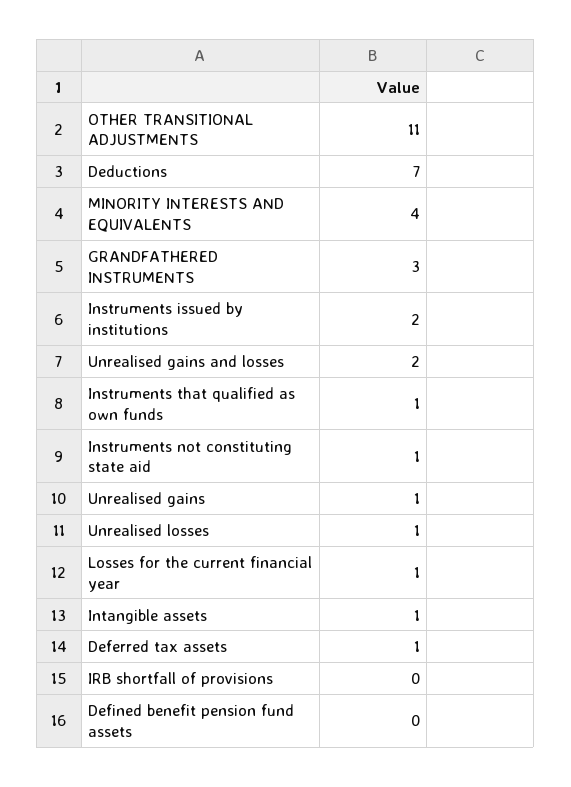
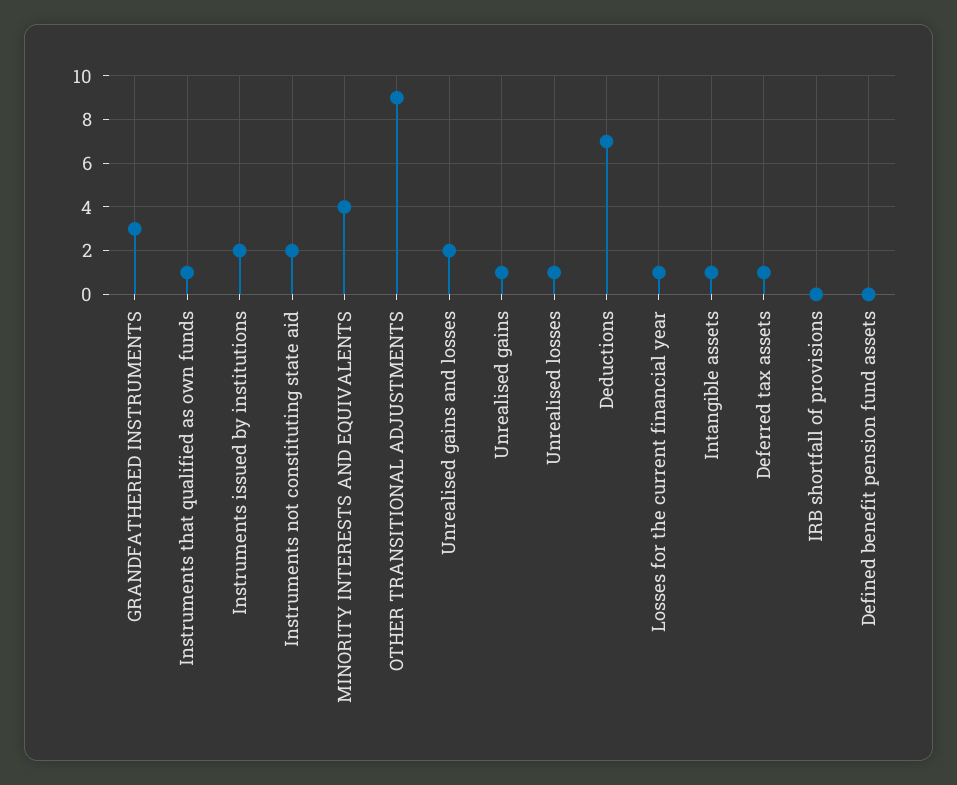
  {
-   "OTHER TRANSITIONAL ADJUSTMENTS": 11,
+   "OTHER TRANSITIONAL ADJUSTMENTS": 9,
    "Deductions": 7,
    "MINORITY INTERESTS AND EQUIVALENTS": 4,
    "GRANDFATHERED INSTRUMENTS": 3,
    "Instruments issued by institutions": 2,
    "Unrealised gains and losses": 2,
    "Instruments that qualified as own funds": 1,
-   "Instruments not constituting state aid": 1,
+   "Instruments not constituting state aid": 2,
    "Unrealised gains": 1,
    "Unrealised losses": 1,
    "Losses for the current financial year": 1,
    "Intangible assets": 1,
    "Deferred tax assets": 1,
    "IRB shortfall of provisions": 0,
    "Defined benefit pension fund assets": 0
  }

